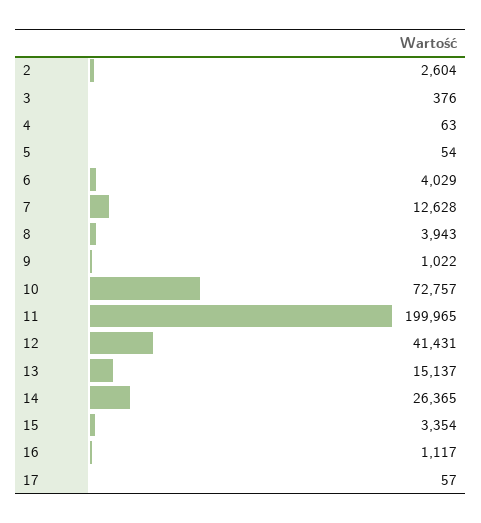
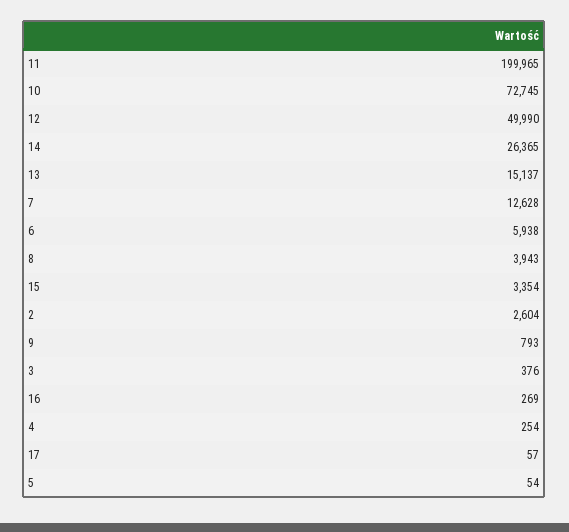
  {
    "2": 2604,
    "3": 376,
-   "4": 63,
+   "4": 254,
    "5": 54,
-   "6": 4029,
+   "6": 5938,
    "7": 12628,
    "8": 3943,
-   "9": 1022,
+   "9": 793,
-   "10": 72757,
+   "10": 72745,
    "11": 199965,
-   "12": 41431,
+   "12": 49990,
    "13": 15137,
    "14": 26365,
    "15": 3354,
-   "16": 1117,
+   "16": 269,
    "17": 57
  }

